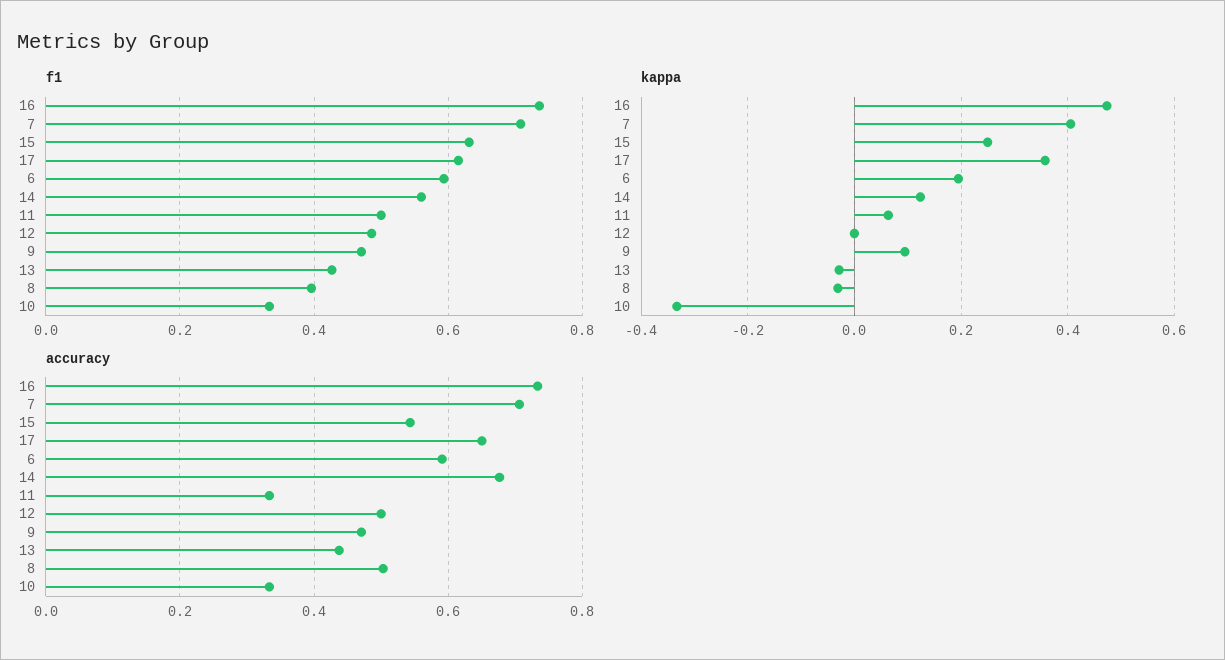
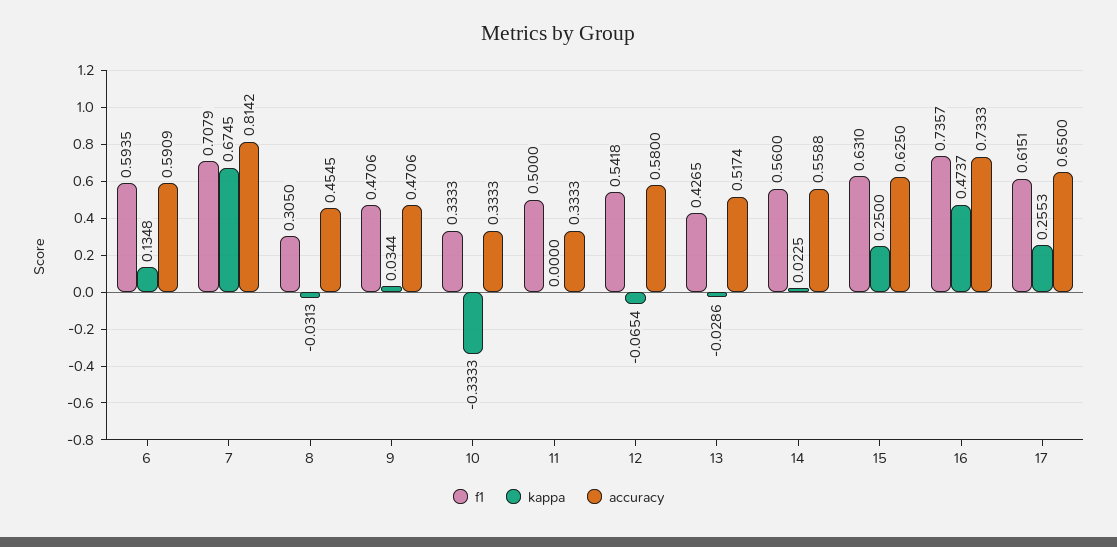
  {
    "f1": {
      "16": 0.7357,
      "7": 0.7079,
      "15": 0.631,
      "17": 0.6151,
      "6": 0.5935,
      "14": 0.56,
      "11": 0.5,
-     "12": 0.48,
+     "12": 0.5418,
      "9": 0.4706,
      "13": 0.4265,
-     "8": 0.4,
+     "8": 0.305,
      "10": 0.3333
    },
    "kappa": {
      "16": 0.4737,
-     "7": 0.4,
+     "7": 0.6745,
      "15": 0.25,
-     "17": 0.36,
+     "17": 0.2553,
-     "6": 0.2,
+     "6": 0.1348,
-     "14": 0.12,
+     "14": 0.0225,
-     "11": 0.06,
+     "11": 0,
-     "12": 0,
+     "12": -0.0654,
-     "9": 0.1,
+     "9": 0.0344,
      "13": -0.0286,
      "8": -0.0313,
      "10": -0.3333
    },
    "accuracy": {
      "16": 0.7333,
-     "7": 0.7,
+     "7": 0.8142,
-     "15": 0.54,
+     "15": 0.625,
      "17": 0.65,
      "6": 0.5909,
-     "14": 0.68,
+     "14": 0.5588,
      "11": 0.3333,
-     "12": 0.5,
+     "12": 0.58,
      "9": 0.4706,
-     "13": 0.44,
+     "13": 0.5174,
-     "8": 0.5,
+     "8": 0.4545,
      "10": 0.3333
    }
  }

